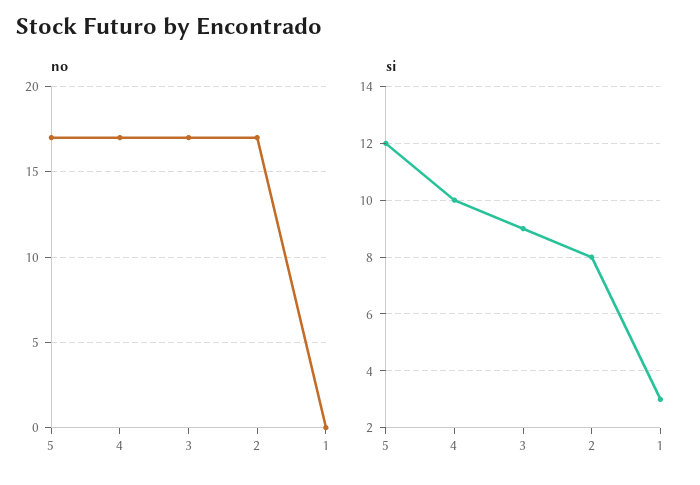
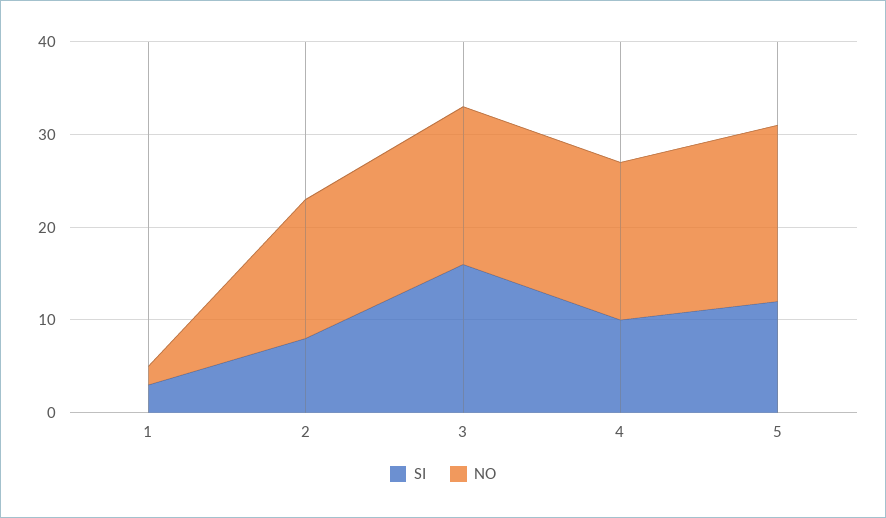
  {
    "no": {
-     "5": 17,
+     "5": 19,
      "4": 17,
      "3": 17,
-     "2": 17,
+     "2": 15,
-     "1": 0
+     "1": 2
    },
    "si": {
      "5": 12,
      "4": 10,
-     "3": 9,
+     "3": 16,
      "2": 8,
      "1": 3
    }
  }

